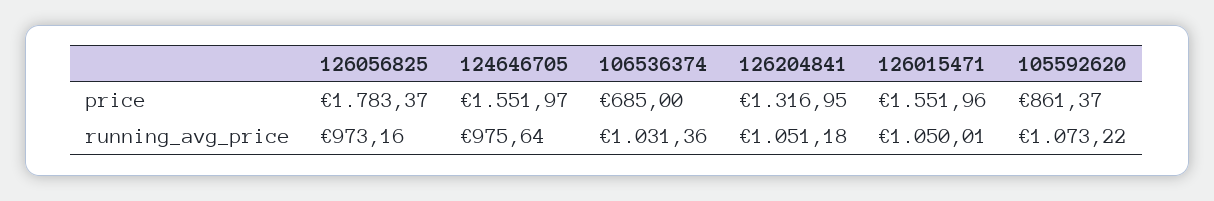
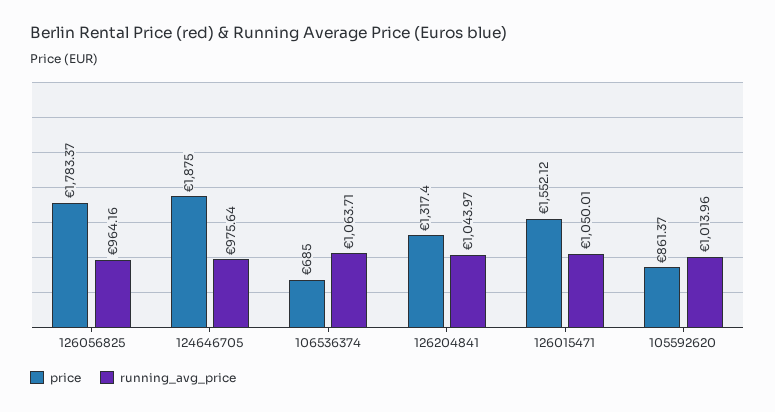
  {
    "price": {
      "126056825": 1783.37,
-     "124646705": 1551.97,
+     "124646705": 1875,
      "106536374": 685,
-     "126204841": 1316.95,
+     "126204841": 1317.4,
-     "126015471": 1551.96,
+     "126015471": 1552.12,
      "105592620": 861.37
    },
    "running_avg_price": {
-     "126056825": 973.16,
+     "126056825": 964.16,
      "124646705": 975.64,
-     "106536374": 1031.36,
+     "106536374": 1063.71,
-     "126204841": 1051.18,
+     "126204841": 1043.97,
      "126015471": 1050.01,
-     "105592620": 1073.22
+     "105592620": 1013.96
    }
  }

